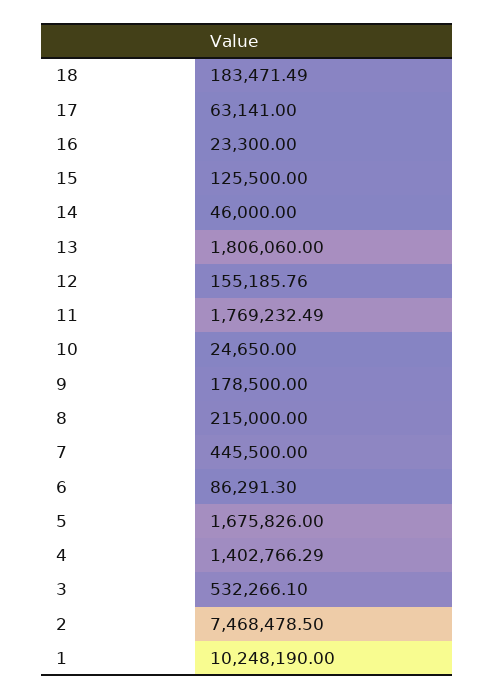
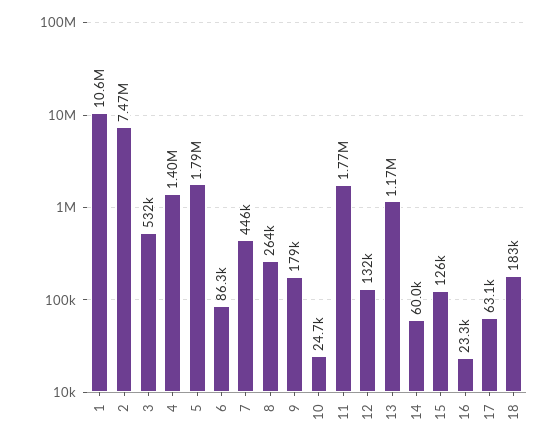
  {
    "18": 183471.49,
    "17": 63141,
    "16": 23300,
    "15": 125500,
-   "14": 46000,
+   "14": 60000,
-   "13": 1806060,
+   "13": 1170000,
-   "12": 155185.76,
+   "12": 132000,
    "11": 1769232.49,
    "10": 24650,
    "9": 178500,
-   "8": 215000,
+   "8": 264000,
    "7": 445500,
    "6": 86291.3,
-   "5": 1675826,
+   "5": 1790000,
    "4": 1402766.29,
    "3": 532266.1,
    "2": 7468478.5,
-   "1": 10248190
+   "1": 10600000
  }

